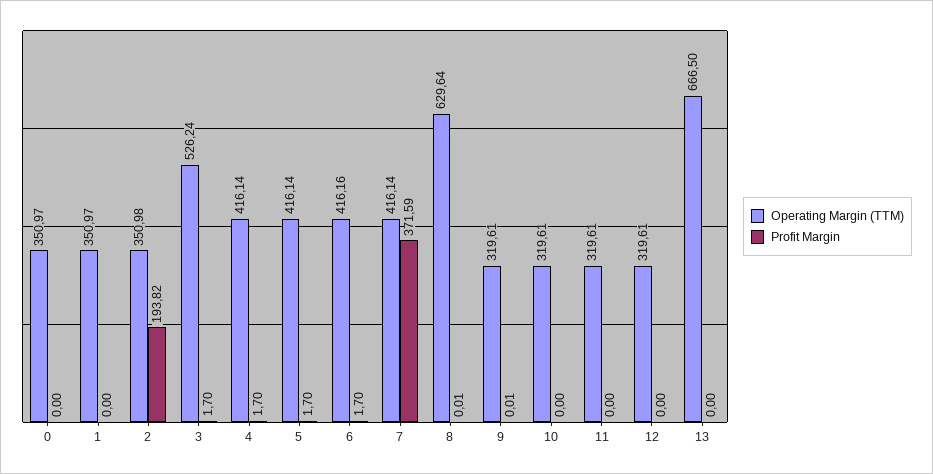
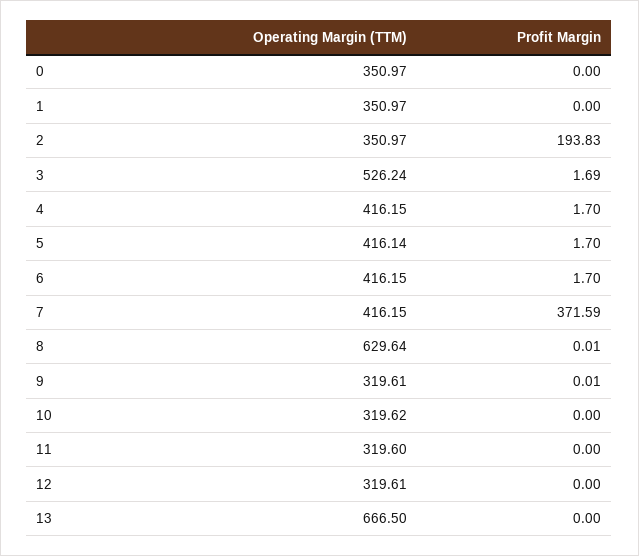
  {
    "Operating Margin (TTM)": {
      "0": 350.97,
      "1": 350.97,
-     "2": 350.98,
+     "2": 350.97,
      "3": 526.24,
-     "4": 416.14,
+     "4": 416.15,
      "5": 416.14,
-     "6": 416.16,
+     "6": 416.15,
-     "7": 416.14,
+     "7": 416.15,
      "8": 629.64,
      "9": 319.61,
-     "10": 319.61,
+     "10": 319.62,
-     "11": 319.61,
+     "11": 319.6,
      "12": 319.61,
      "13": 666.5
    },
    "Profit Margin": {
      "0": 0,
      "1": 0,
-     "2": 193.82,
+     "2": 193.83,
-     "3": 1.7,
+     "3": 1.69,
      "4": 1.7,
      "5": 1.7,
      "6": 1.7,
      "7": 371.59,
      "8": 0.01,
      "9": 0.01,
      "10": 0,
      "11": 0,
      "12": 0,
      "13": 0
    }
  }

